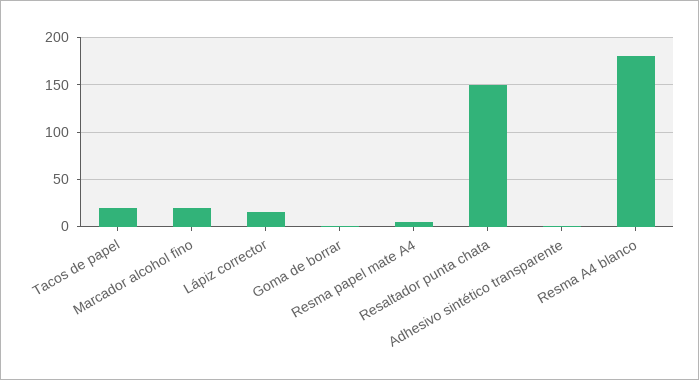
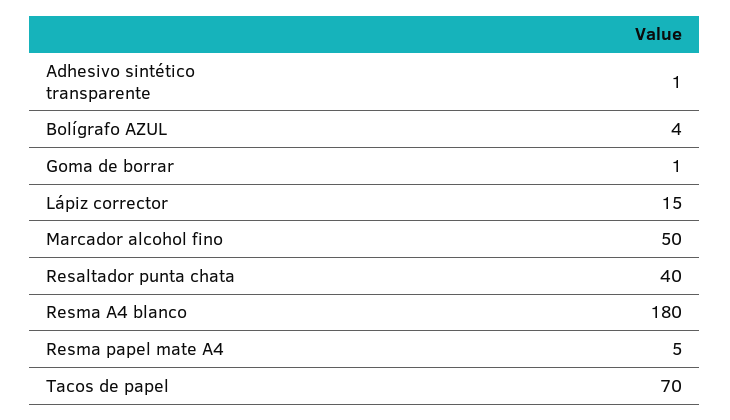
  {
-   "Tacos de papel": 20,
+   "Tacos de papel": 70,
-   "Marcador alcohol fino": 20,
+   "Marcador alcohol fino": 50,
    "Lápiz corrector": 15,
    "Goma de borrar": 1,
    "Resma papel mate A4": 5,
-   "Resaltador punta chata": 150,
+   "Resaltador punta chata": 40,
    "Adhesivo sintético transparente": 1,
-   "Resma A4 blanco": 180
+   "Resma A4 blanco": 180,
+   "Bolígrafo AZUL": 4
  }

